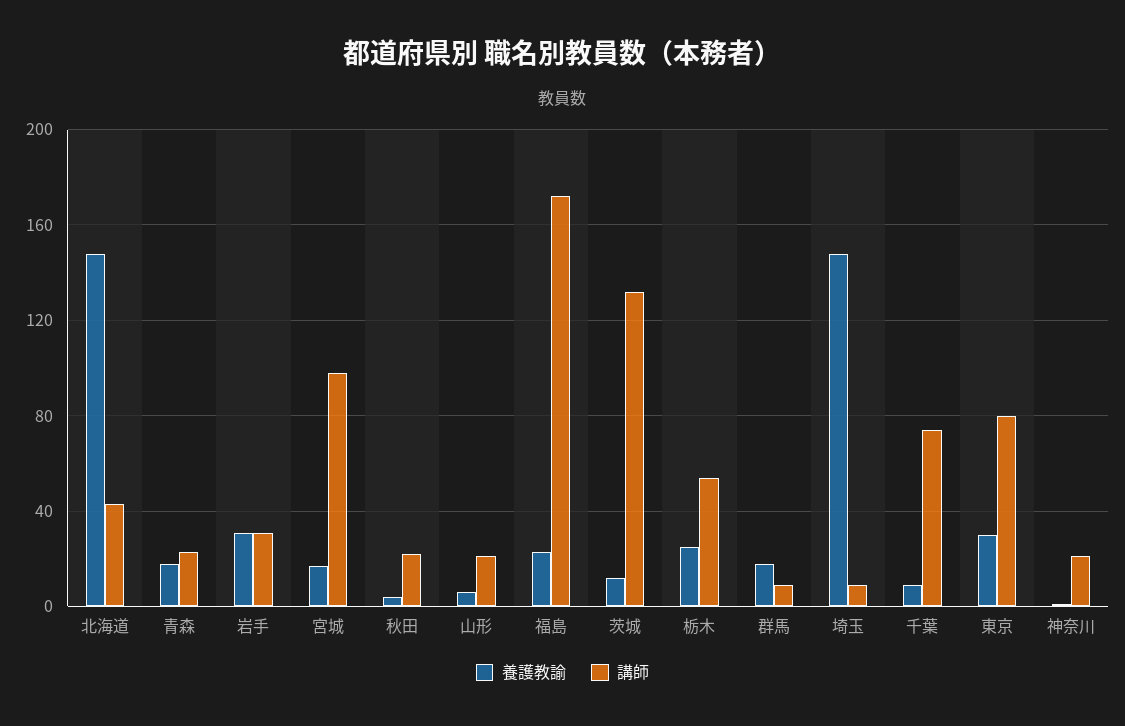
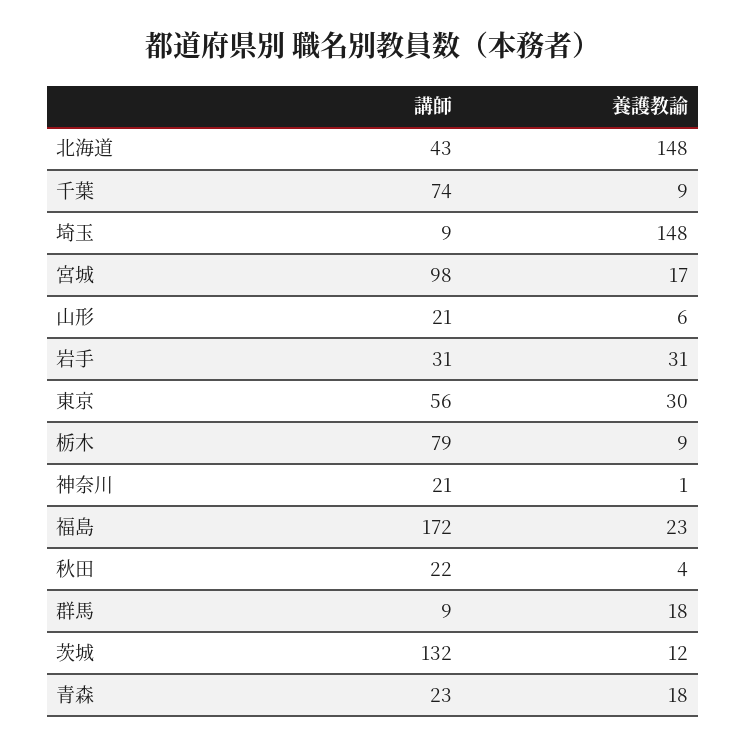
  {
    "養護教諭": {
      "北海道": 148,
      "青森": 18,
      "岩手": 31,
      "宮城": 17,
      "秋田": 4,
      "山形": 6,
      "福島": 23,
      "茨城": 12,
-     "栃木": 25,
+     "栃木": 9,
      "群馬": 18,
      "埼玉": 148,
      "千葉": 9,
      "東京": 30,
      "神奈川": 1
    },
    "講師": {
      "北海道": 43,
      "青森": 23,
      "岩手": 31,
      "宮城": 98,
      "秋田": 22,
      "山形": 21,
      "福島": 172,
      "茨城": 132,
-     "栃木": 55,
+     "栃木": 79,
      "群馬": 9,
      "埼玉": 9,
      "千葉": 74,
-     "東京": 80,
+     "東京": 56,
      "神奈川": 21
    }
  }

